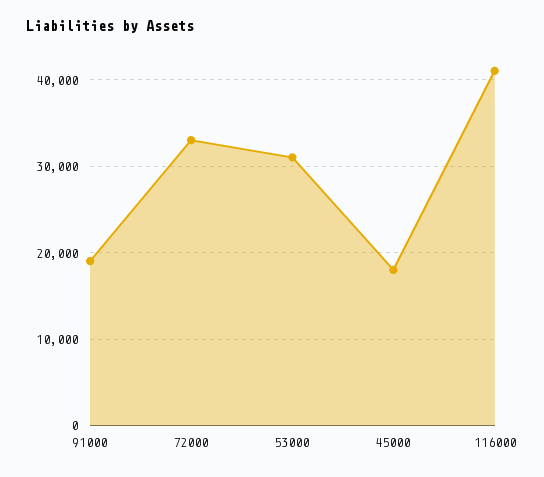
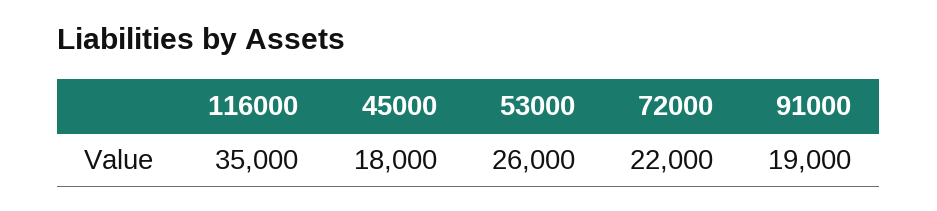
  {
    "91000": 19000,
-   "72000": 33000,
+   "72000": 22000,
-   "53000": 31000,
+   "53000": 26000,
    "45000": 18000,
-   "116000": 41000
+   "116000": 35000
  }

